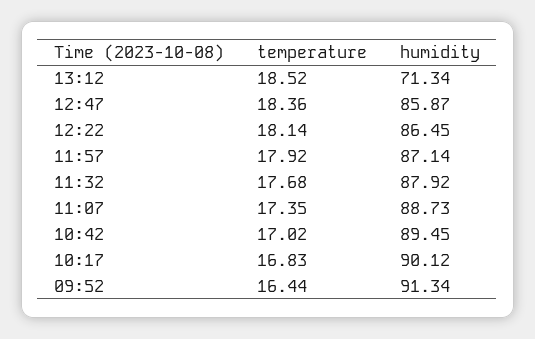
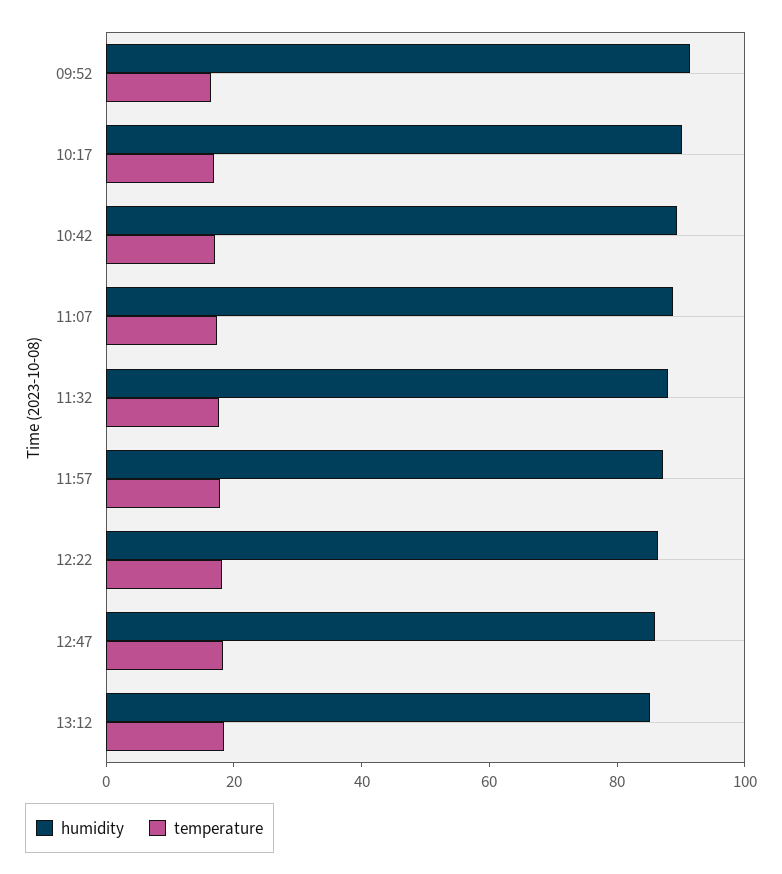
  {
    "temperature": {
      "13:12": 18.52,
      "12:47": 18.36,
      "12:22": 18.14,
      "11:57": 17.92,
      "11:32": 17.68,
      "11:07": 17.35,
      "10:42": 17.02,
      "10:17": 16.83,
      "09:52": 16.44
    },
    "humidity": {
-     "13:12": 71.34,
+     "13:12": 85,
      "12:47": 85.87,
      "12:22": 86.45,
      "11:57": 87.14,
      "11:32": 87.92,
      "11:07": 88.73,
      "10:42": 89.45,
      "10:17": 90.12,
      "09:52": 91.34
    }
  }

